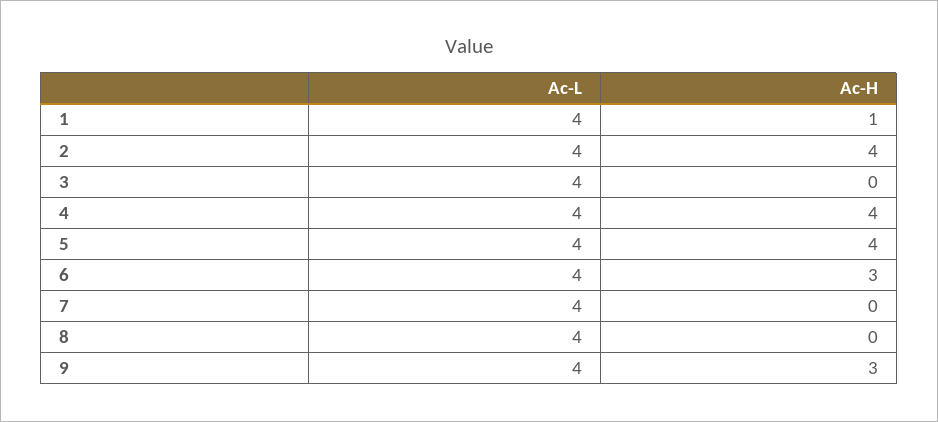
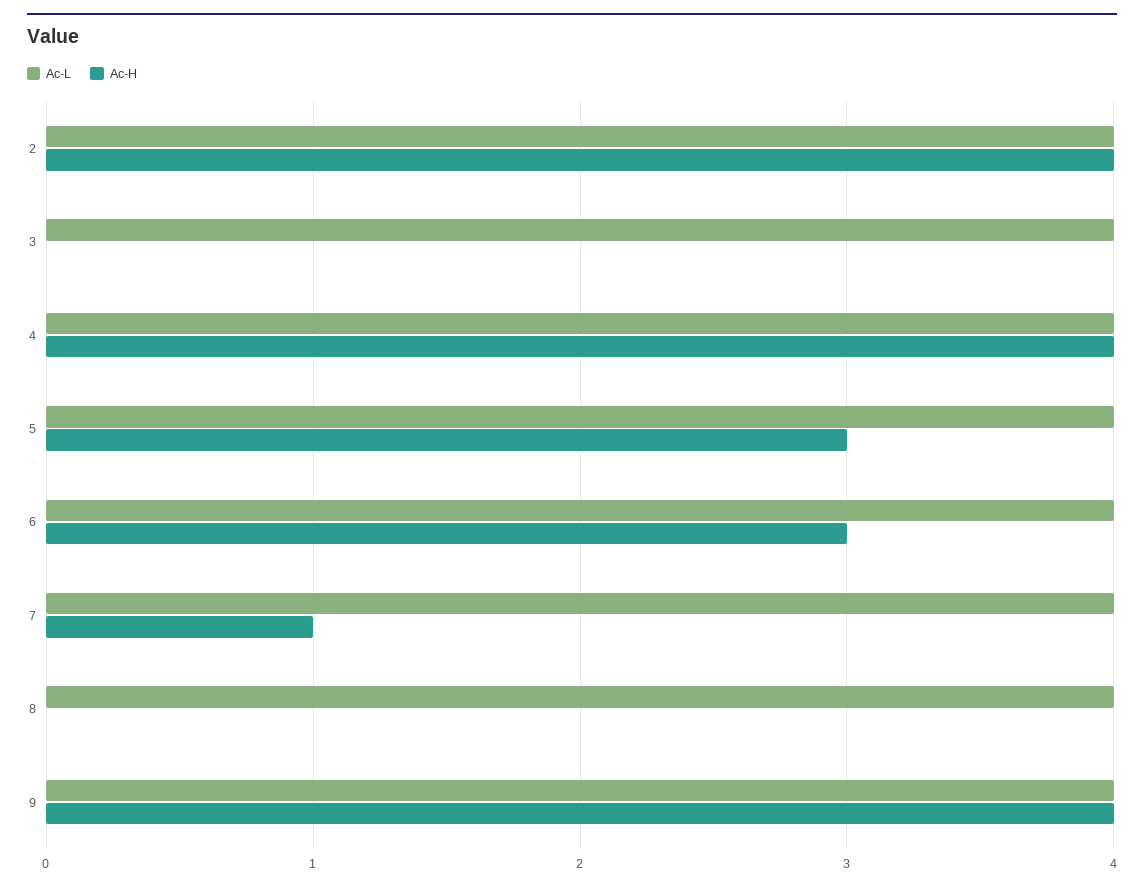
  {
    "Ac-L": {
-     "1": 4,
      "2": 4,
      "3": 4,
      "4": 4,
      "5": 4,
      "6": 4,
      "7": 4,
      "8": 4,
      "9": 4
    },
    "Ac-H": {
-     "1": 1,
      "2": 4,
      "3": 0,
      "4": 4,
-     "5": 4,
+     "5": 3,
      "6": 3,
-     "7": 0,
+     "7": 1,
      "8": 0,
-     "9": 3
+     "9": 4
    }
  }

